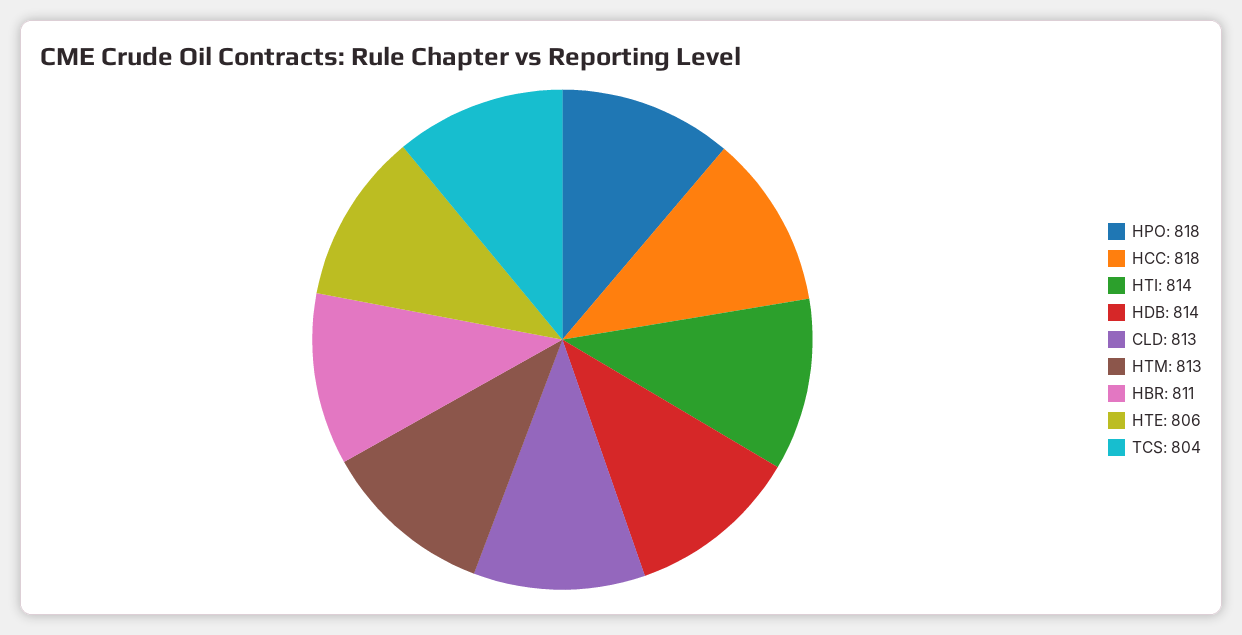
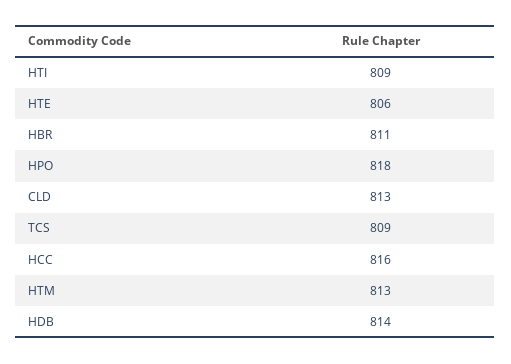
  {
    "HPO": 818,
-   "HCC": 818,
+   "HCC": 816,
-   "HTI": 814,
+   "HTI": 809,
    "HDB": 814,
    "CLD": 813,
    "HTM": 813,
    "HBR": 811,
    "HTE": 806,
-   "TCS": 804
+   "TCS": 809
  }

